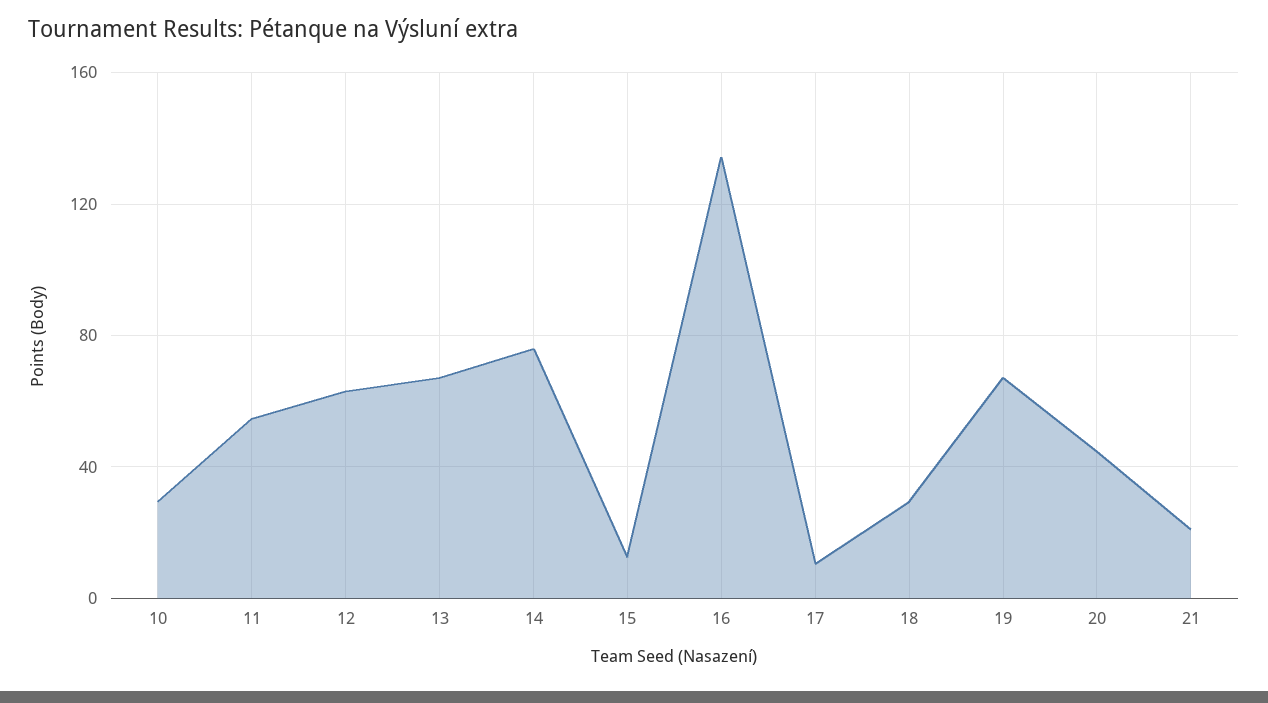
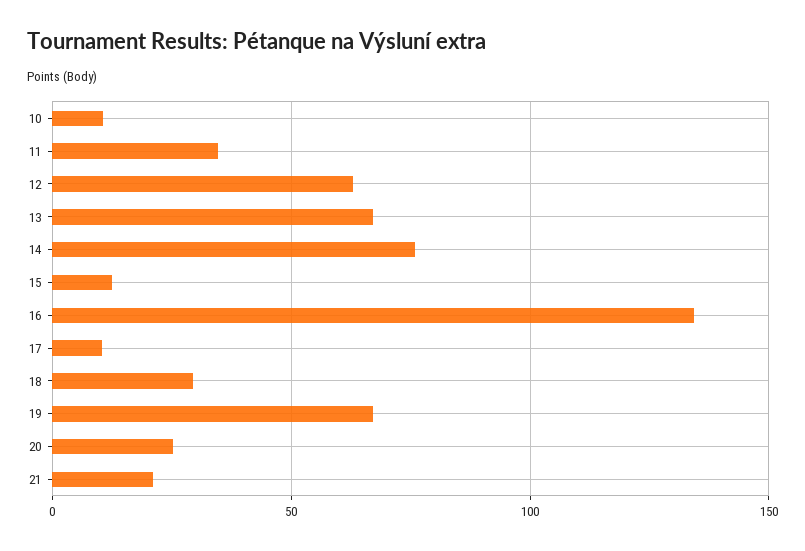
  {
-   "10": 30,
+   "10": 10,
-   "11": 55,
+   "11": 35,
    "12": 65,
    "13": 65,
    "14": 75,
    "15": 15,
    "16": 135,
    "17": 10,
    "18": 30,
    "19": 65,
-   "20": 45,
+   "20": 25,
    "21": 20
  }

